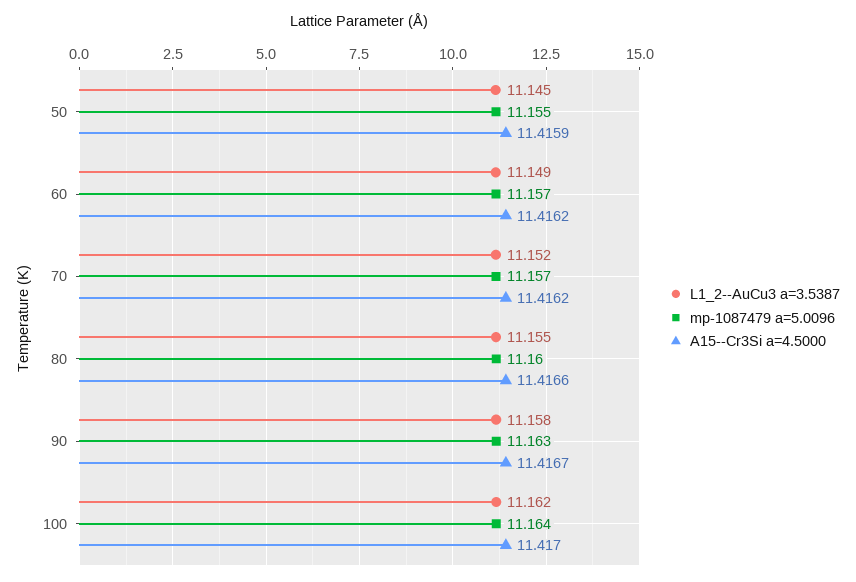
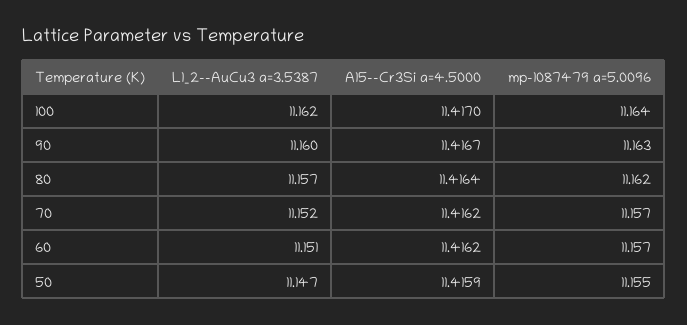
  {
    "L1_2--AuCu3 a=3.5387": {
-     "50": 11.145,
+     "50": 11.147,
-     "60": 11.149,
+     "60": 11.151,
      "70": 11.152,
-     "80": 11.155,
+     "80": 11.157,
-     "90": 11.158,
+     "90": 11.16,
      "100": 11.162
    },
    "mp-1087479 a=5.0096": {
      "50": 11.155,
      "60": 11.157,
      "70": 11.157,
-     "80": 11.16,
+     "80": 11.162,
      "90": 11.163,
      "100": 11.164
    },
    "A15--Cr3Si a=4.5000": {
      "50": 11.4159,
      "60": 11.4162,
      "70": 11.4162,
-     "80": 11.4166,
+     "80": 11.4164,
      "90": 11.4167,
      "100": 11.417
    }
  }

